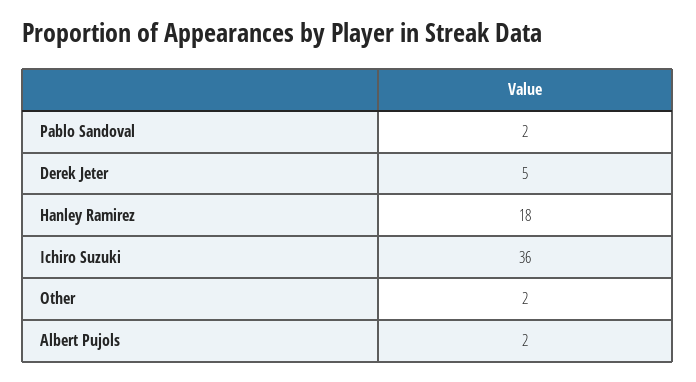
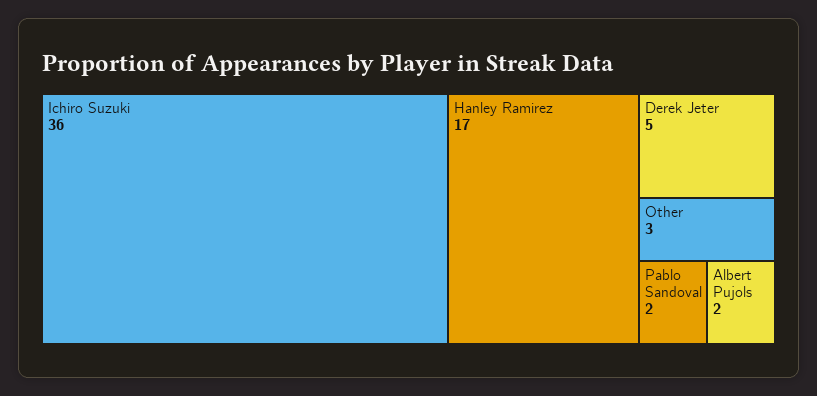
  {
    "Pablo Sandoval": 2,
    "Derek Jeter": 5,
-   "Hanley Ramirez": 18,
+   "Hanley Ramirez": 17,
    "Ichiro Suzuki": 36,
-   "Other": 2,
+   "Other": 3,
    "Albert Pujols": 2
  }

